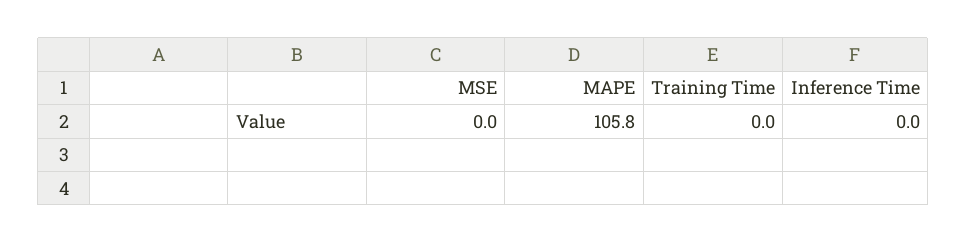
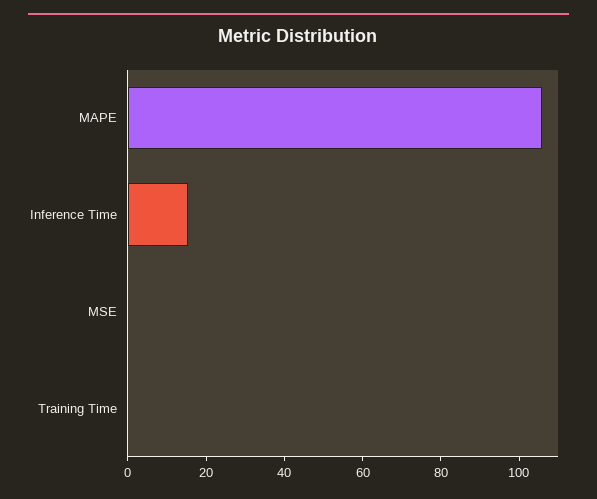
  {
    "MSE": 0,
    "MAPE": 105.8,
    "Training Time": 0,
-   "Inference Time": 0
+   "Inference Time": 15
  }

